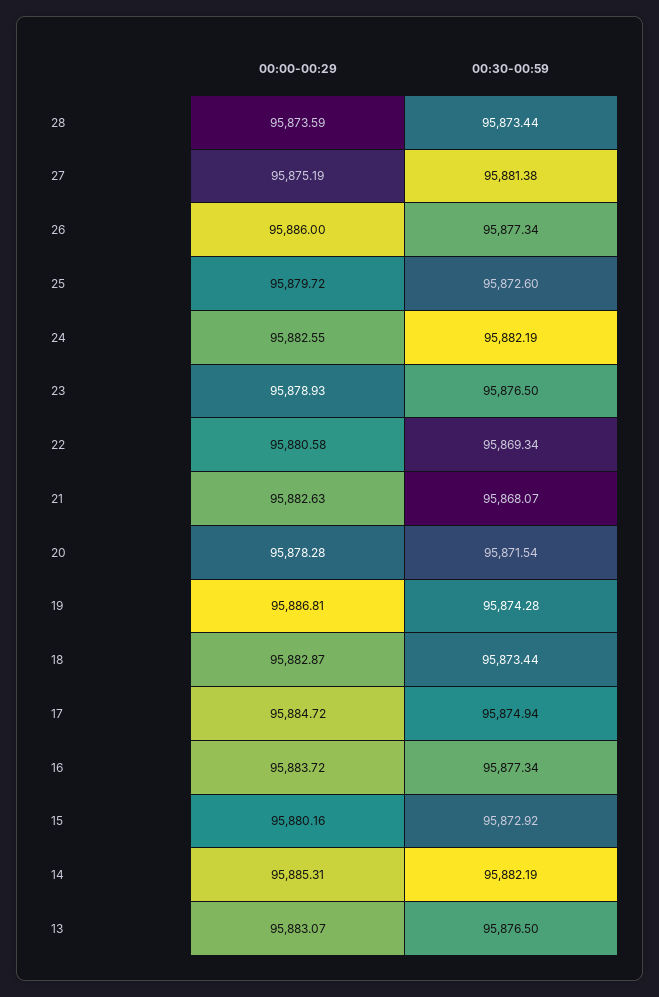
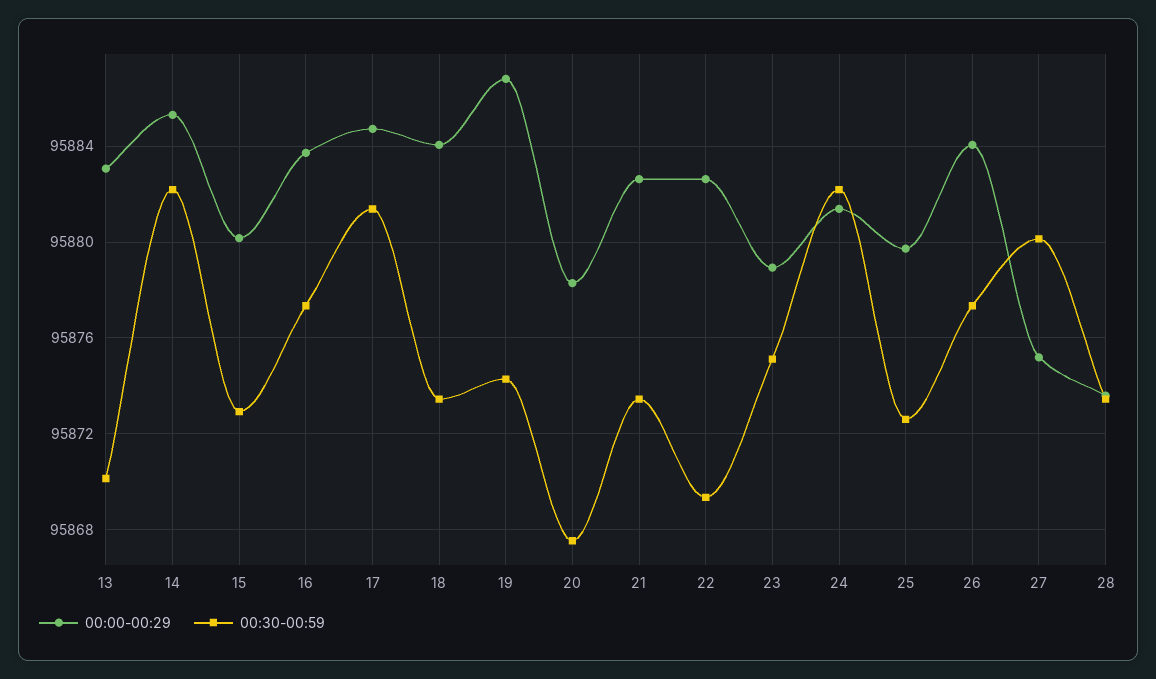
  {
    "00:00-00:29": {
      "28": 95873.59,
      "27": 95875.19,
-     "26": 95886,
+     "26": 95884,
      "25": 95879.72,
-     "24": 95882.55,
+     "24": 95881.5,
      "23": 95878.93,
-     "22": 95880.58,
+     "22": 95882.5,
      "21": 95882.63,
      "20": 95878.28,
      "19": 95886.81,
-     "18": 95882.87,
+     "18": 95884,
      "17": 95884.72,
      "16": 95883.72,
      "15": 95880.16,
      "14": 95885.31,
      "13": 95883.07
    },
    "00:30-00:59": {
      "28": 95873.44,
-     "27": 95881.38,
+     "27": 95880,
      "26": 95877.34,
      "25": 95872.6,
      "24": 95882.19,
-     "23": 95876.5,
+     "23": 95875,
      "22": 95869.34,
-     "21": 95868.07,
+     "21": 95873.5,
-     "20": 95871.54,
+     "20": 95867.5,
      "19": 95874.28,
      "18": 95873.44,
-     "17": 95874.94,
+     "17": 95881.5,
      "16": 95877.34,
      "15": 95872.92,
      "14": 95882.19,
-     "13": 95876.5
+     "13": 95870
    }
  }

